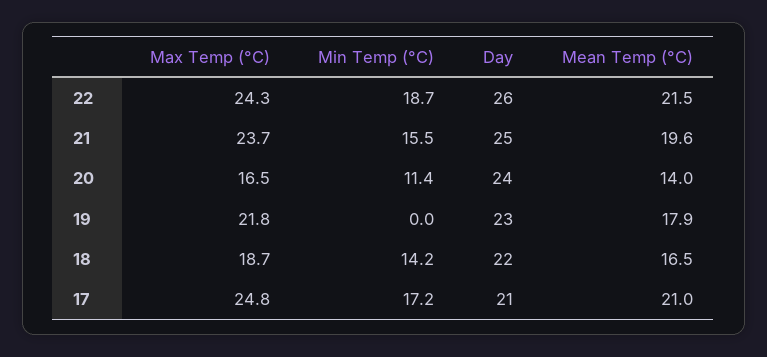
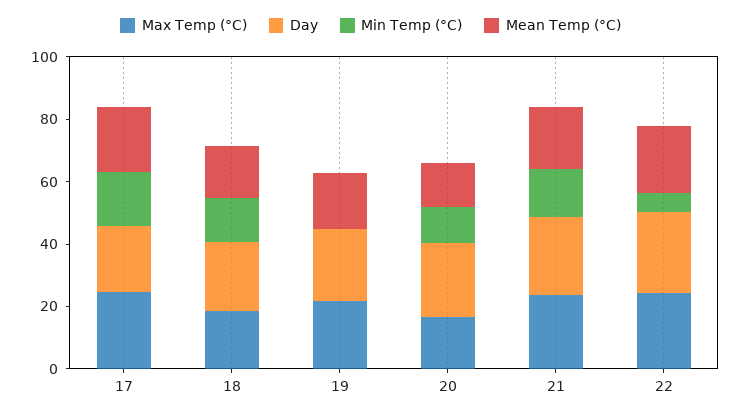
  {
    "Max Temp (°C)": {
      "22": 24.3,
      "21": 23.7,
      "20": 16.5,
      "19": 21.8,
      "18": 18.7,
      "17": 24.8
    },
    "Min Temp (°C)": {
-     "22": 18.7,
+     "22": 5,
      "21": 15.5,
      "20": 11.4,
      "19": 0,
      "18": 14.2,
      "17": 17.2
    },
    "Day": {
      "22": 26,
      "21": 25,
      "20": 24,
      "19": 23,
      "18": 22,
      "17": 21
    },
    "Mean Temp (°C)": {
      "22": 21.5,
      "21": 19.6,
      "20": 14,
      "19": 17.9,
      "18": 16.5,
      "17": 21
    }
  }

